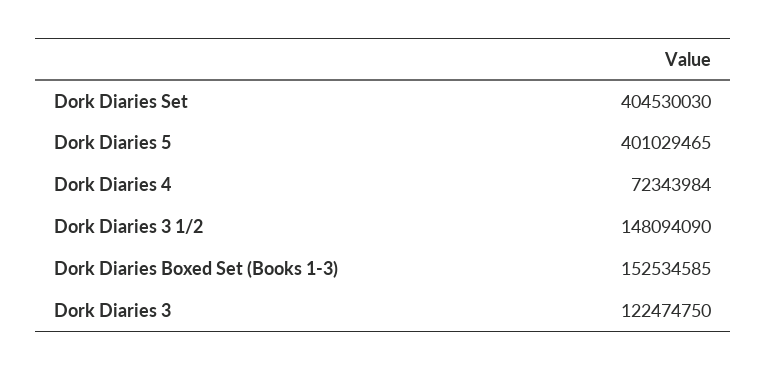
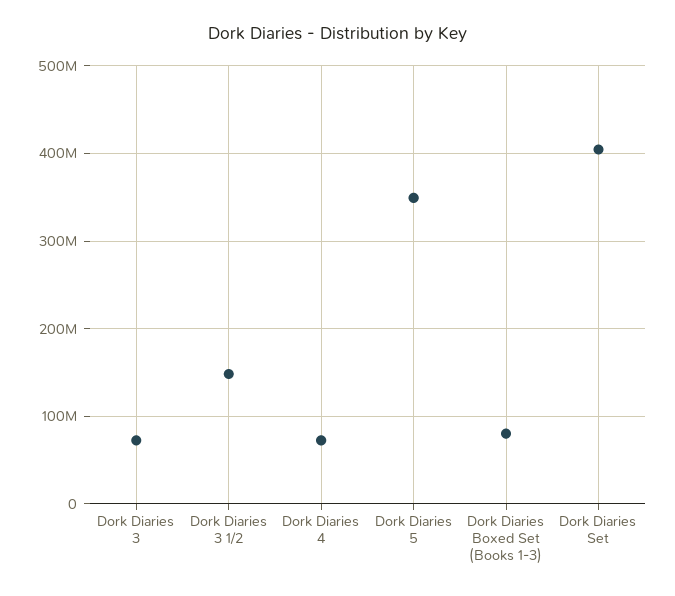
  {
    "Dork Diaries Set": 404530030,
-   "Dork Diaries 5": 401029465,
+   "Dork Diaries 5": 350000000,
    "Dork Diaries 4": 72343984,
    "Dork Diaries 3 1/2": 148094090,
-   "Dork Diaries Boxed Set (Books 1-3)": 152534585,
+   "Dork Diaries Boxed Set (Books 1-3)": 80000000,
-   "Dork Diaries 3": 122474750
+   "Dork Diaries 3": 70000000
  }

